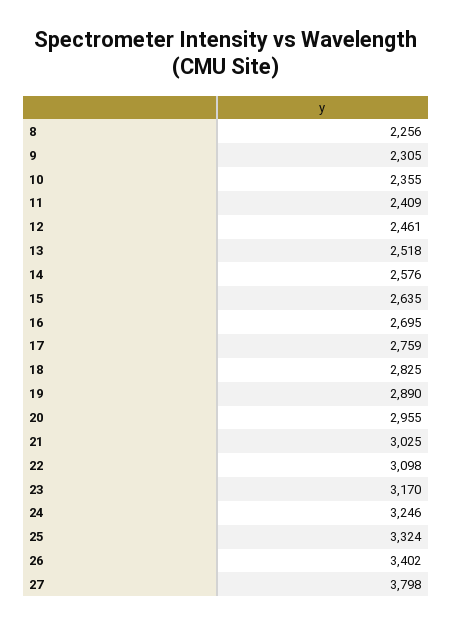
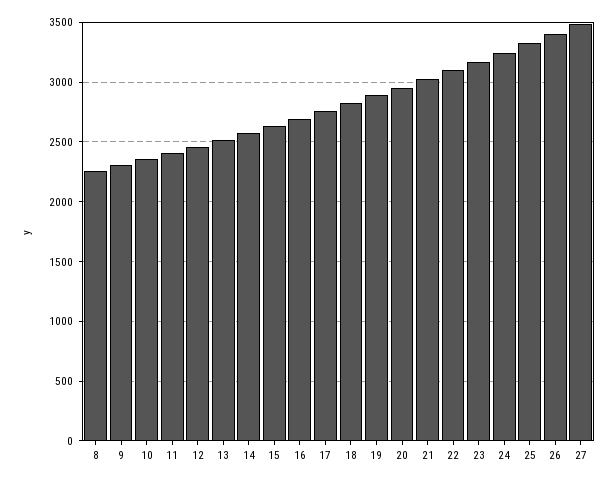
  {
    "8": 2256,
    "9": 2305,
    "10": 2355,
    "11": 2409,
    "12": 2461,
    "13": 2518,
    "14": 2576,
    "15": 2635,
    "16": 2695,
    "17": 2759,
    "18": 2825,
    "19": 2890,
    "20": 2955,
    "21": 3025,
    "22": 3098,
    "23": 3170,
    "24": 3246,
    "25": 3324,
    "26": 3402,
-   "27": 3798
+   "27": 3500
  }

